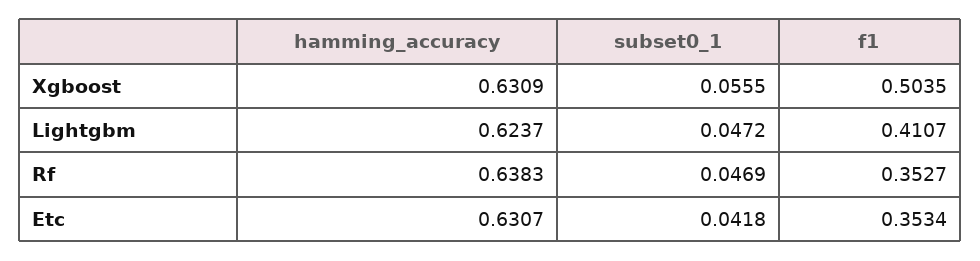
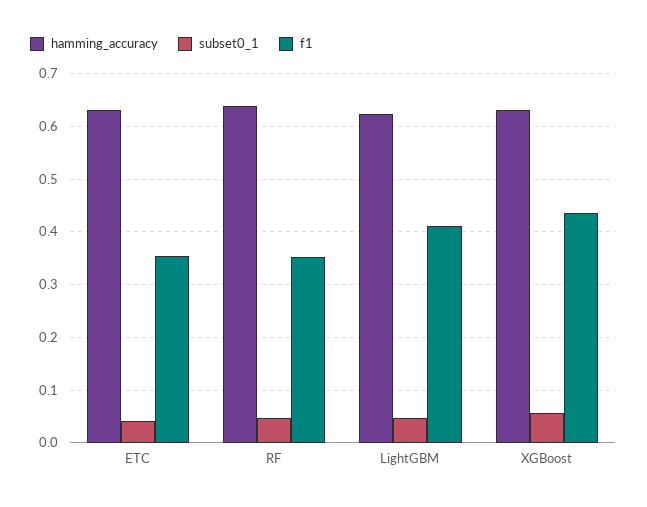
  {
    "hamming_accuracy": {
      "Xgboost": 0.6309,
      "Lightgbm": 0.6237,
      "Rf": 0.6383,
      "Etc": 0.6307
    },
    "subset0_1": {
      "Xgboost": 0.0555,
      "Lightgbm": 0.0472,
      "Rf": 0.0469,
      "Etc": 0.0418
    },
    "f1": {
-     "Xgboost": 0.5035,
+     "Xgboost": 0.44,
      "Lightgbm": 0.4107,
      "Rf": 0.3527,
      "Etc": 0.3534
    }
  }

